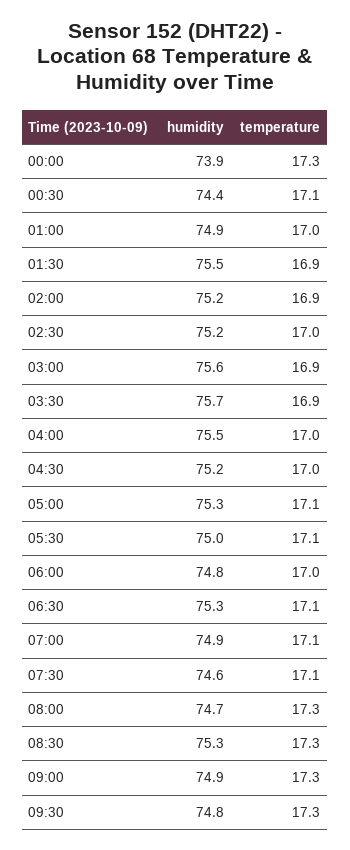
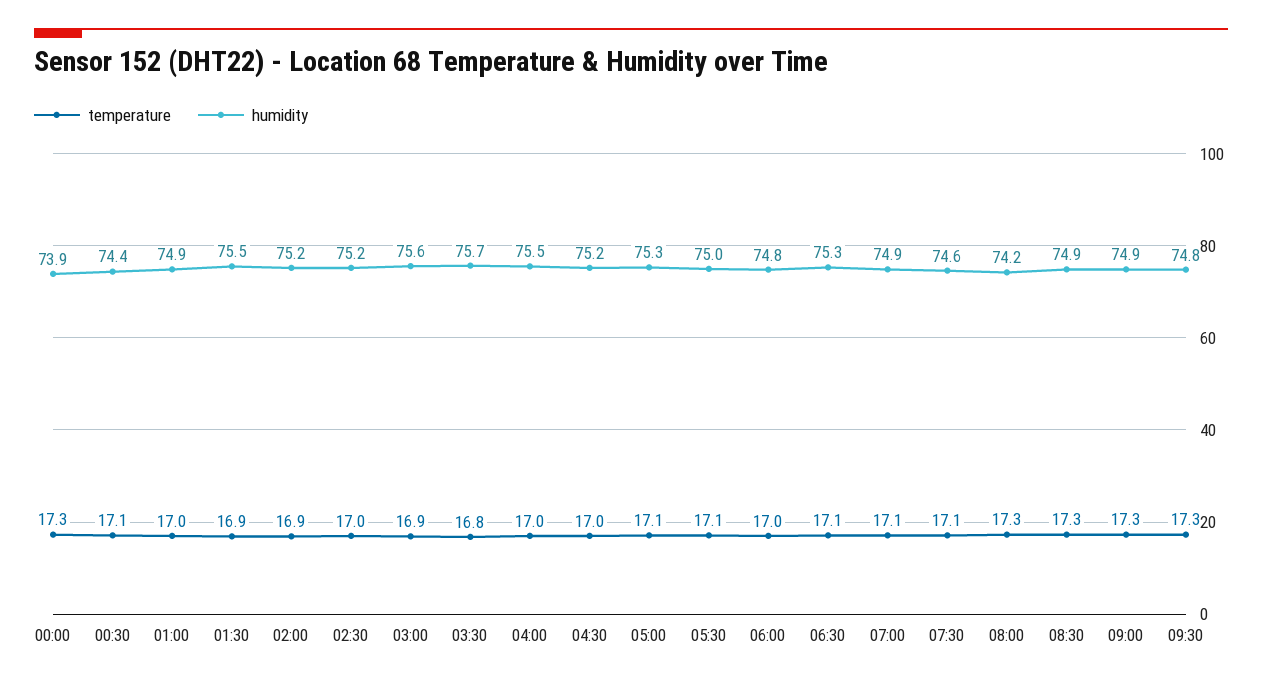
  {
    "humidity": {
      "00:00": 73.9,
      "00:30": 74.4,
      "01:00": 74.9,
      "01:30": 75.5,
      "02:00": 75.2,
      "02:30": 75.2,
      "03:00": 75.6,
      "03:30": 75.7,
      "04:00": 75.5,
      "04:30": 75.2,
      "05:00": 75.3,
      "05:30": 75,
      "06:00": 74.8,
      "06:30": 75.3,
      "07:00": 74.9,
      "07:30": 74.6,
-     "08:00": 74.7,
+     "08:00": 74.2,
-     "08:30": 75.3,
+     "08:30": 74.9,
      "09:00": 74.9,
      "09:30": 74.8
    },
    "temperature": {
      "00:00": 17.3,
      "00:30": 17.1,
      "01:00": 17,
      "01:30": 16.9,
      "02:00": 16.9,
      "02:30": 17,
      "03:00": 16.9,
-     "03:30": 16.9,
+     "03:30": 16.8,
      "04:00": 17,
      "04:30": 17,
      "05:00": 17.1,
      "05:30": 17.1,
      "06:00": 17,
      "06:30": 17.1,
      "07:00": 17.1,
      "07:30": 17.1,
      "08:00": 17.3,
      "08:30": 17.3,
      "09:00": 17.3,
      "09:30": 17.3
    }
  }

